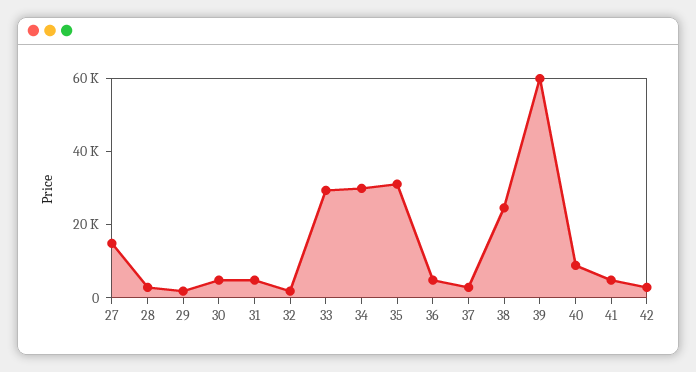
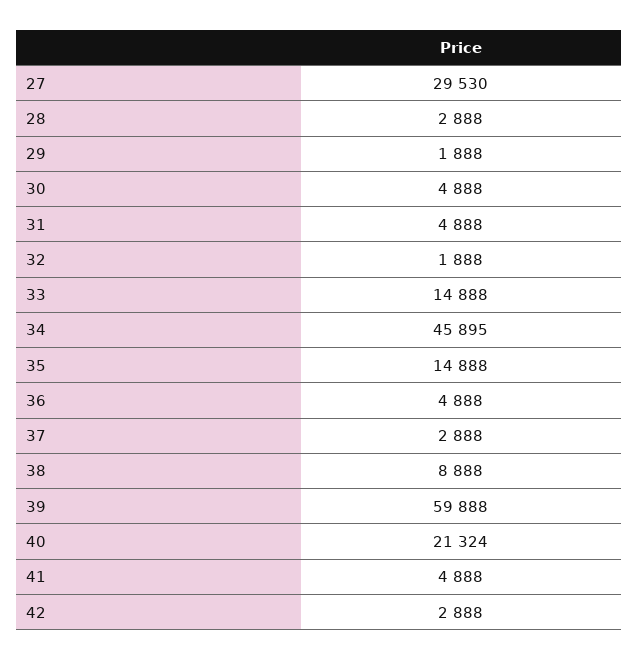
  {
-   "27": 15000,
+   "27": 29530,
    "28": 2888,
    "29": 1888,
    "30": 4888,
    "31": 4888,
    "32": 1888,
-   "33": 30000,
+   "33": 14888,
-   "34": 30000,
+   "34": 45895,
-   "35": 30000,
+   "35": 14888,
    "36": 4888,
    "37": 2888,
-   "38": 25000,
+   "38": 8888,
    "39": 59888,
-   "40": 10000,
+   "40": 21324,
    "41": 4888,
    "42": 2888
  }

